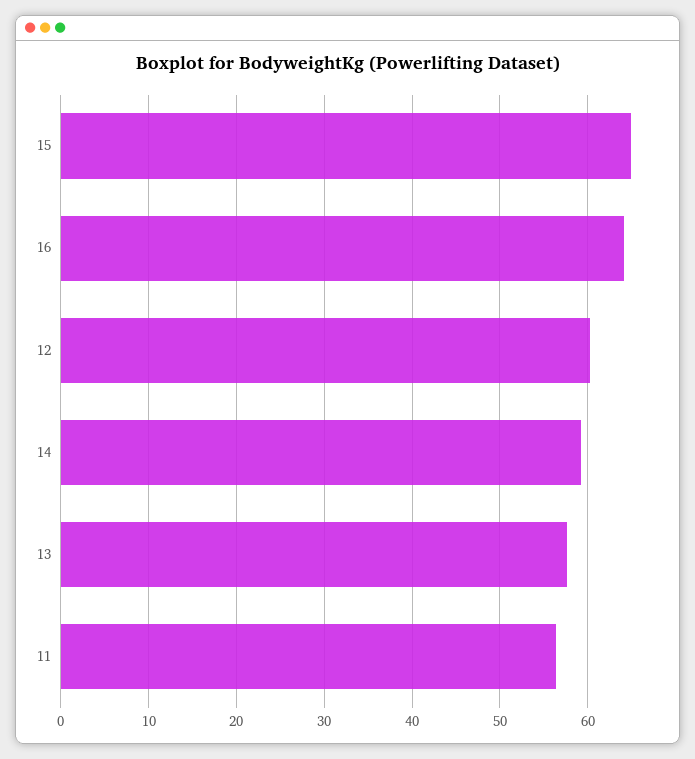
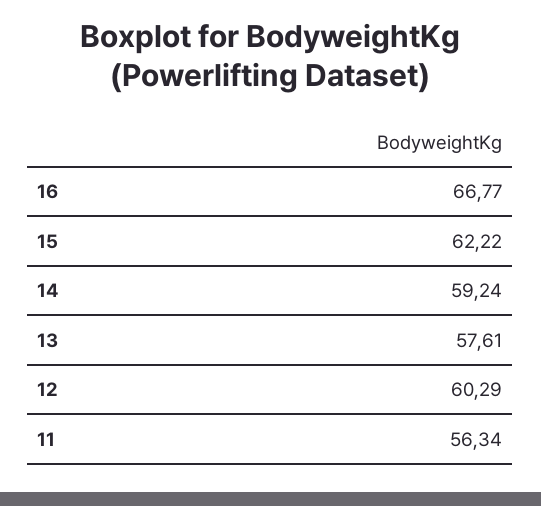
  {
-   "15": 65,
+   "15": 62.22,
-   "16": 64,
+   "16": 66.77,
    "12": 60.29,
    "14": 59.24,
    "13": 57.61,
    "11": 56.34
  }

